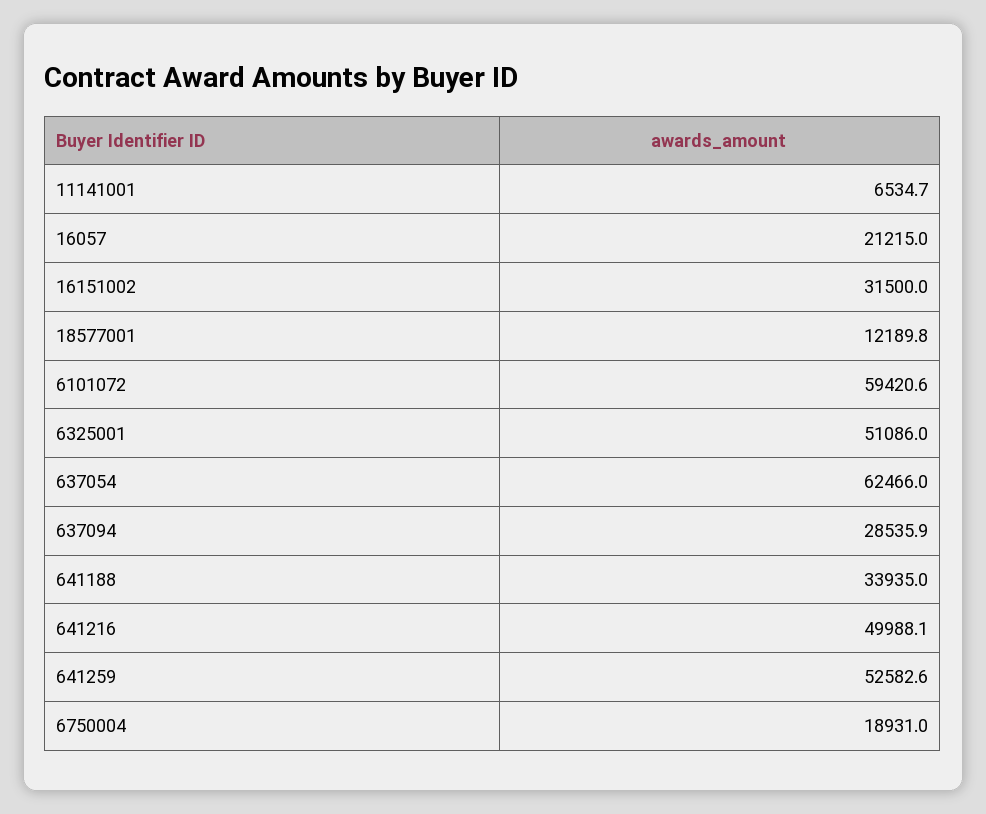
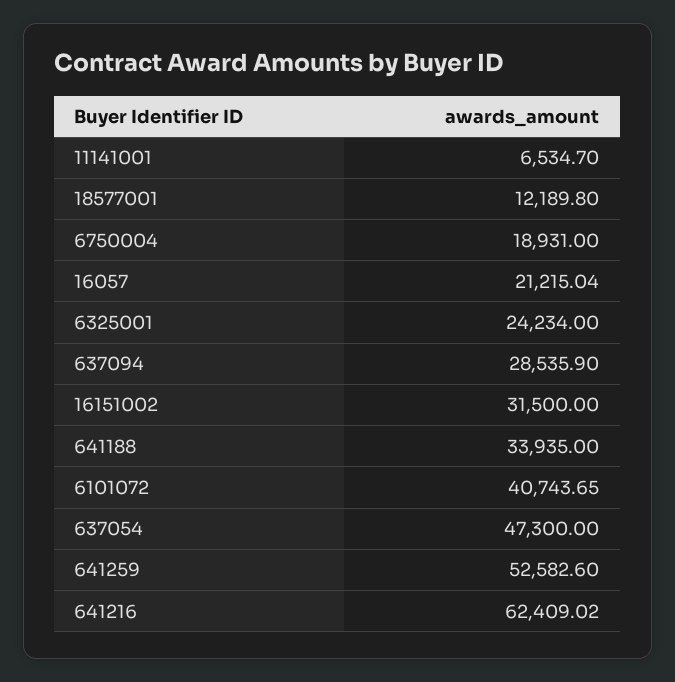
  {
    "11141001": 6534.7,
    "16057": 21215.04,
    "16151002": 31500,
    "18577001": 12189.8,
-   "6101072": 59420.6,
+   "6101072": 40743.65,
-   "6325001": 51086,
+   "6325001": 24234,
-   "637054": 62466,
+   "637054": 47300,
    "637094": 28535.9,
    "641188": 33935,
-   "641216": 49988.1,
+   "641216": 62409.02,
    "641259": 52582.6,
    "6750004": 18931
  }

